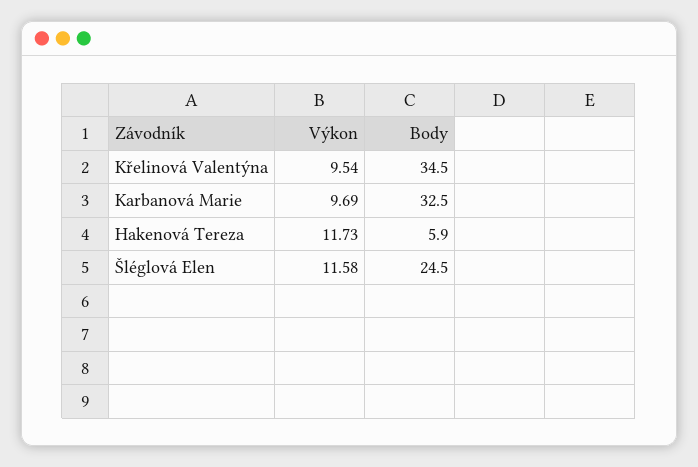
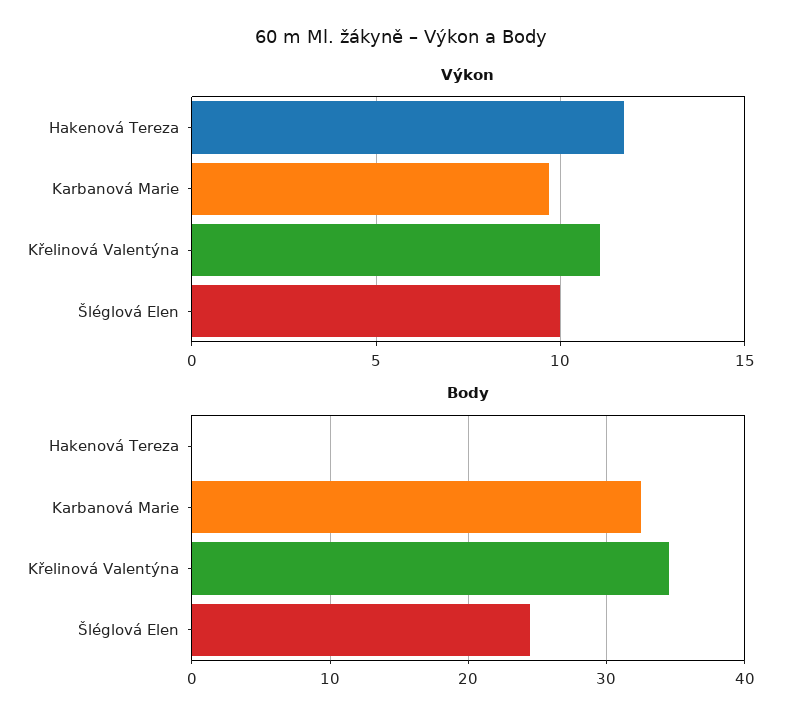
  {
    "Výkon": {
-     "Křelinová Valentýna": 9.54,
+     "Křelinová Valentýna": 11,
      "Karbanová Marie": 9.69,
      "Hakenová Tereza": 11.73,
-     "Šléglová Elen": 11.58
+     "Šléglová Elen": 10
    },
    "Body": {
      "Křelinová Valentýna": 34.5,
      "Karbanová Marie": 32.5,
-     "Hakenová Tereza": 5.9,
+     "Hakenová Tereza": 0,
      "Šléglová Elen": 24.5
    }
  }

